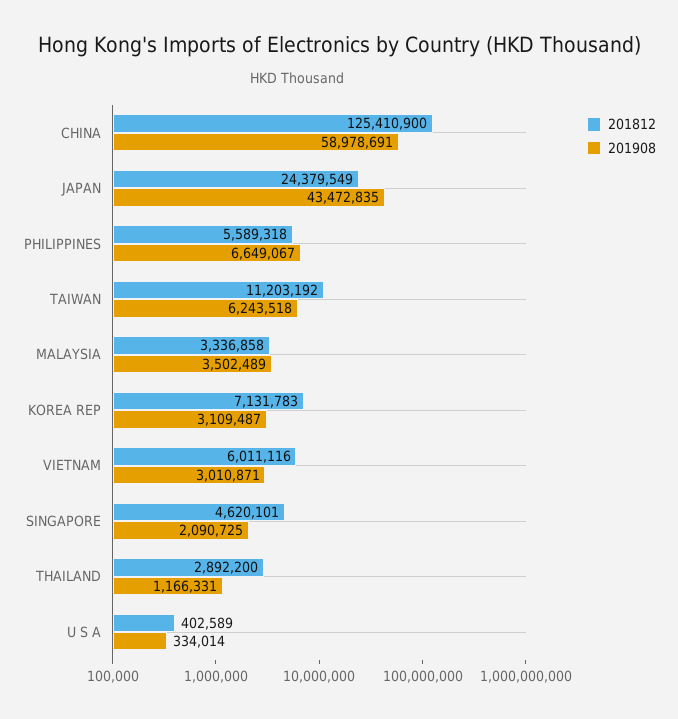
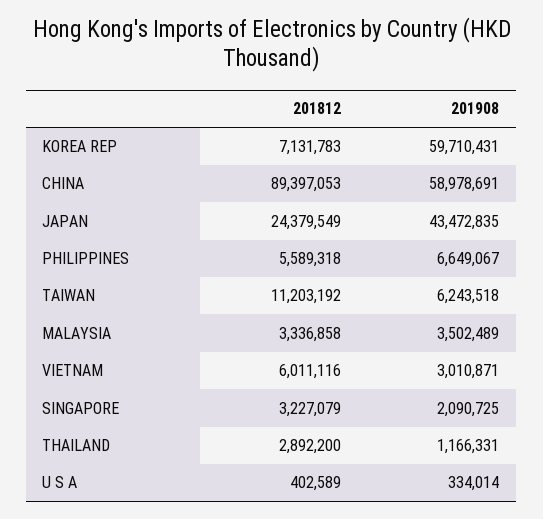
  {
    "201812": {
-     "CHINA": 125410900,
+     "CHINA": 89397053,
      "JAPAN": 24379549,
      "PHILIPPINES": 5589318,
      "TAIWAN": 11203192,
      "MALAYSIA": 3336858,
      "KOREA REP": 7131783,
      "VIETNAM": 6011116,
-     "SINGAPORE": 4620101,
+     "SINGAPORE": 3227079,
      "THAILAND": 2892200,
      "U S A": 402589
    },
    "201908": {
      "CHINA": 58978691,
      "JAPAN": 43472835,
      "PHILIPPINES": 6649067,
      "TAIWAN": 6243518,
      "MALAYSIA": 3502489,
-     "KOREA REP": 3109487,
+     "KOREA REP": 59710431,
      "VIETNAM": 3010871,
      "SINGAPORE": 2090725,
      "THAILAND": 1166331,
      "U S A": 334014
    }
  }

